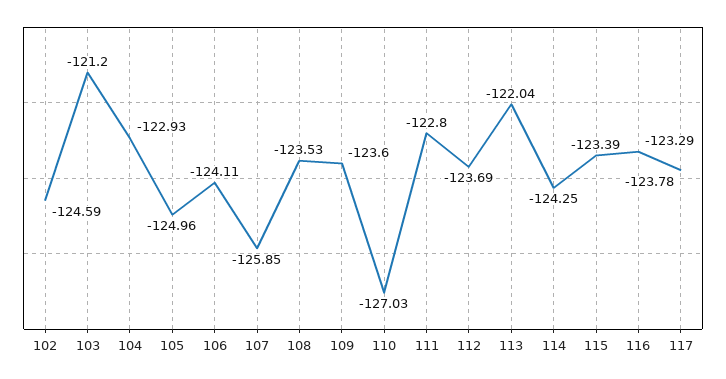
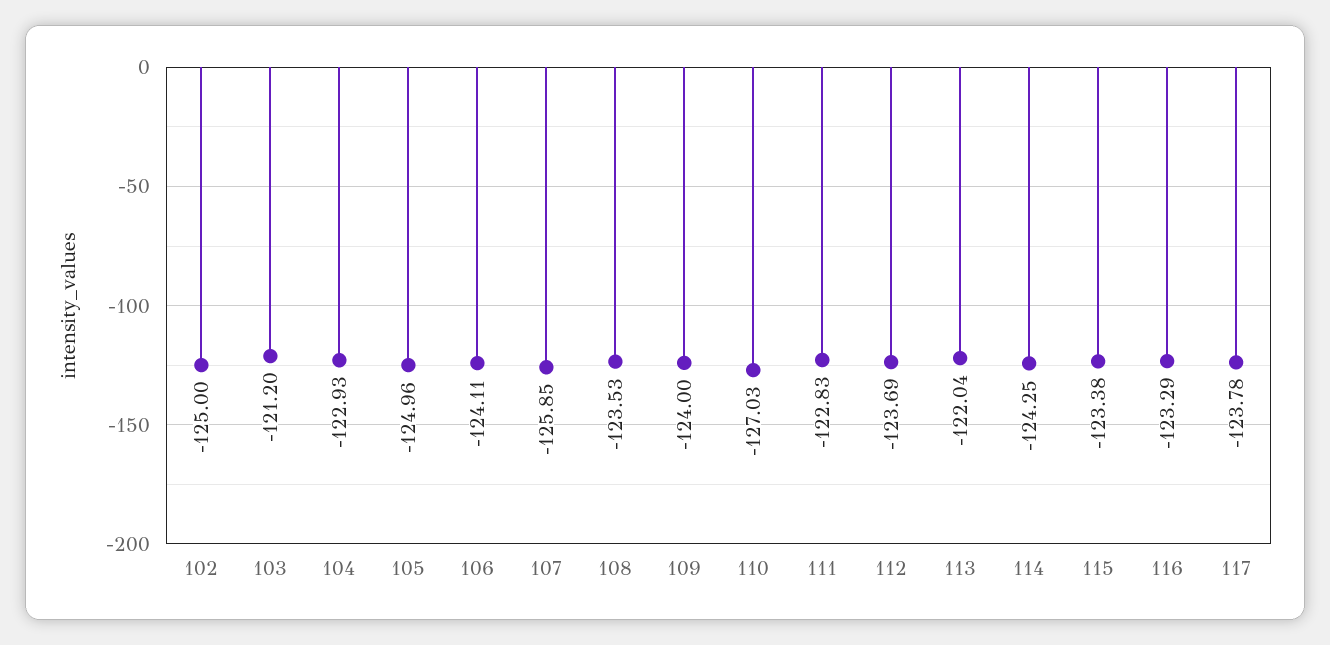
  {
-   "102": -124.59,
+   "102": -125,
    "103": -121.2,
    "104": -122.93,
    "105": -124.96,
    "106": -124.11,
    "107": -125.85,
    "108": -123.53,
-   "109": -123.6,
+   "109": -124,
    "110": -127.03,
-   "111": -122.8,
+   "111": -122.83,
    "112": -123.69,
    "113": -122.04,
    "114": -124.25,
-   "115": -123.39,
+   "115": -123.38,
    "116": -123.29,
    "117": -123.78
  }

